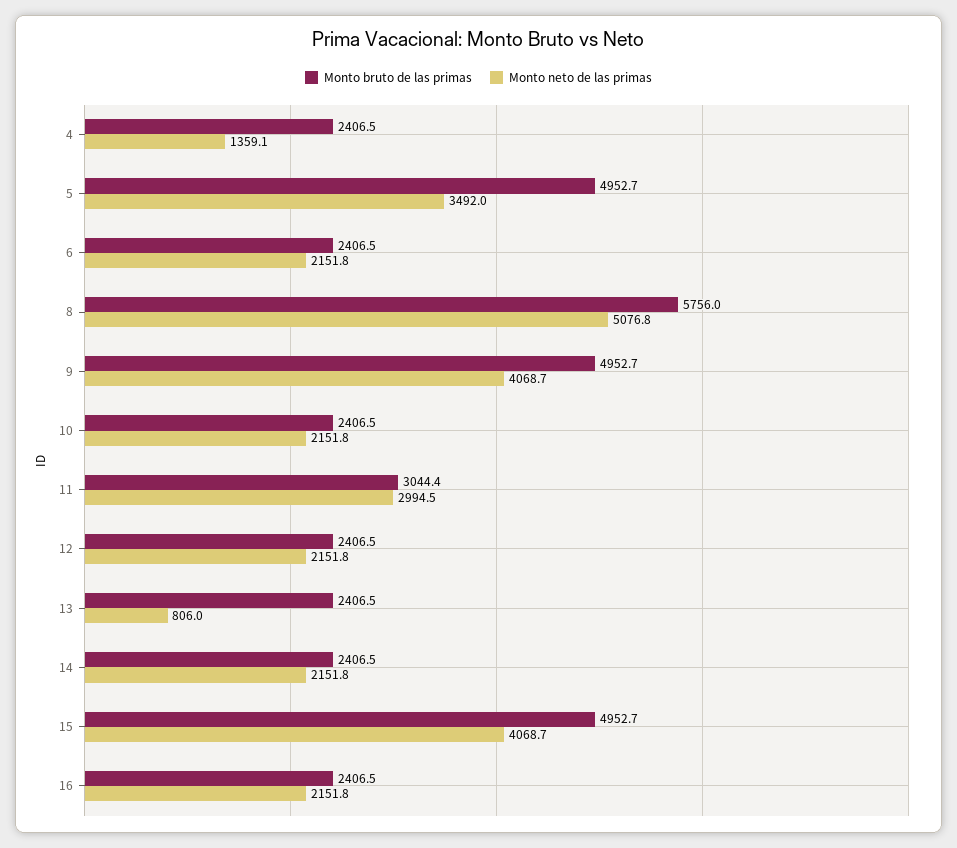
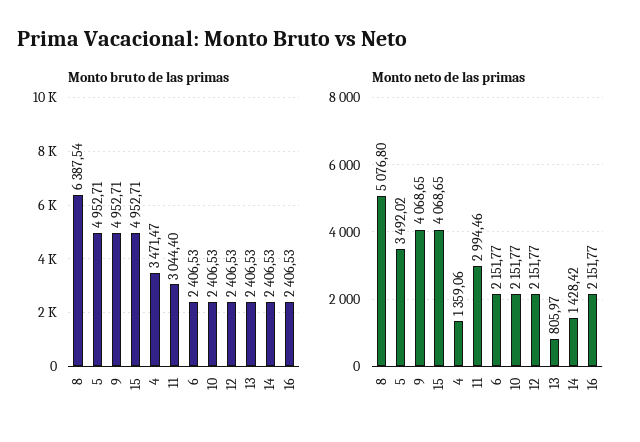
  {
    "Monto bruto de las primas": {
-     "4": 2406.5,
+     "4": 3471.47,
      "5": 4952.71,
      "6": 2406.53,
-     "8": 5756,
+     "8": 6387.54,
      "9": 4952.71,
      "10": 2406.53,
      "11": 3044.4,
      "12": 2406.53,
      "13": 2406.53,
      "14": 2406.53,
      "15": 4952.71,
      "16": 2406.53
    },
    "Monto neto de las primas": {
      "4": 1359.06,
      "5": 3492.02,
      "6": 2151.77,
      "8": 5076.8,
      "9": 4068.65,
      "10": 2151.77,
      "11": 2994.46,
      "12": 2151.77,
      "13": 805.97,
-     "14": 2151.8,
+     "14": 1428.42,
      "15": 4068.65,
      "16": 2151.77
    }
  }

